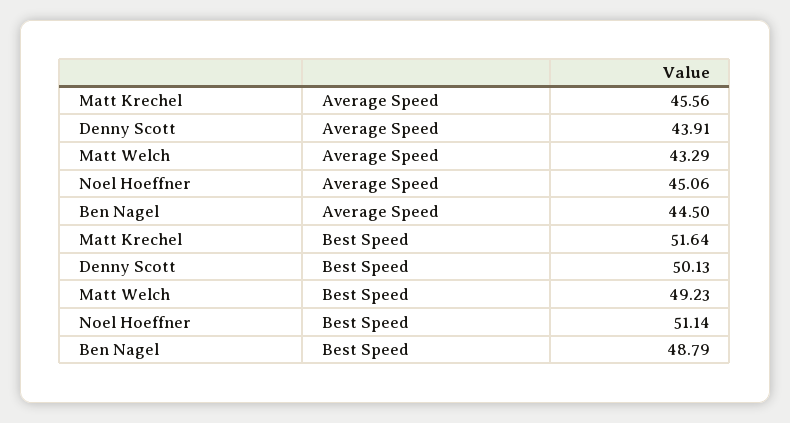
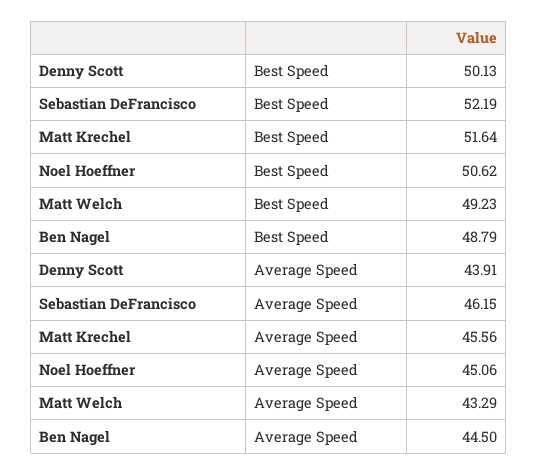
  {
    "Matt Krechel": {
      "Average Speed": 45.56,
      "Best Speed": 51.64
    },
    "Denny Scott": {
      "Average Speed": 43.91,
      "Best Speed": 50.13
    },
    "Matt Welch": {
      "Average Speed": 43.29,
      "Best Speed": 49.23
    },
    "Noel Hoeffner": {
      "Average Speed": 45.06,
-     "Best Speed": 51.14
+     "Best Speed": 50.62
    },
    "Ben Nagel": {
      "Average Speed": 44.5,
      "Best Speed": 48.79
-   }
+   },
+   "Sebastian DeFrancisco": {
+     "Best Speed": 52.19,
+     "Average Speed": 46.15
+   }
  }

